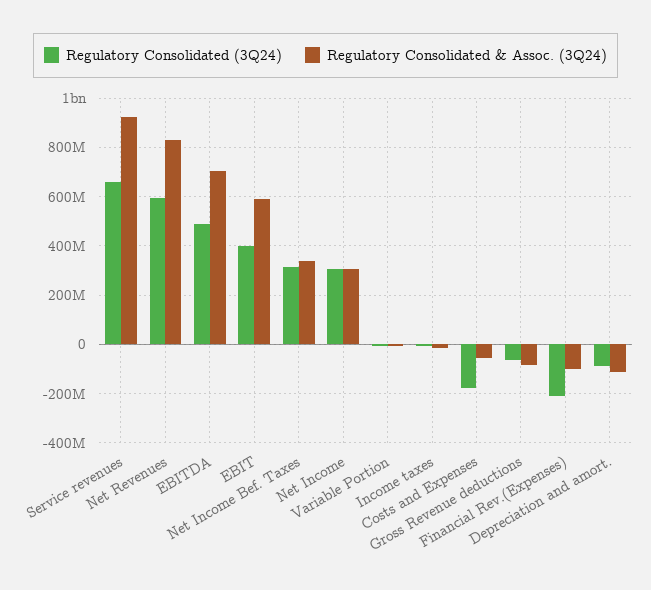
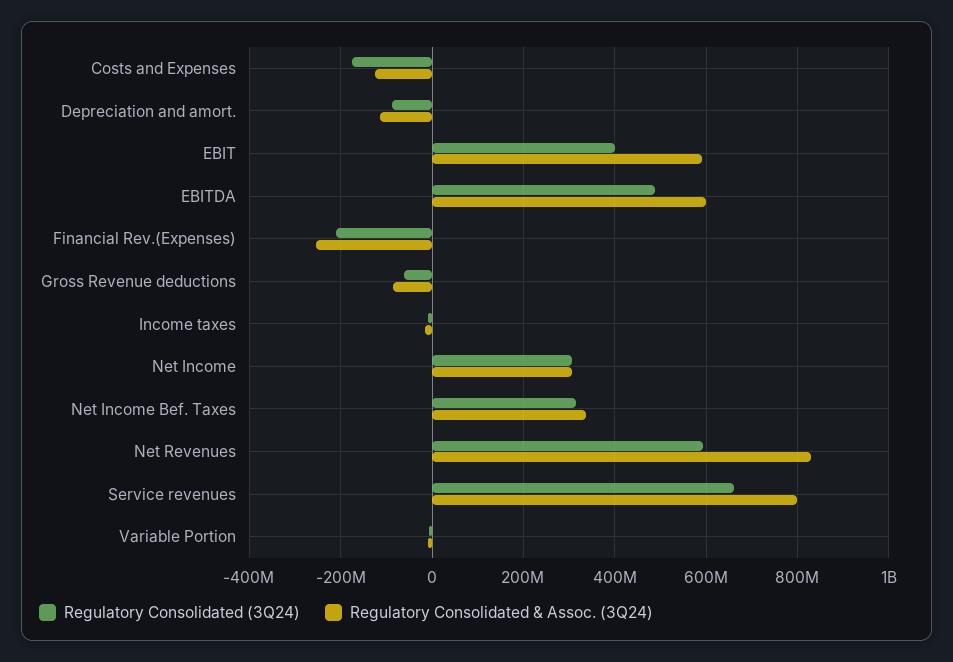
  {
    "Regulatory Consolidated (3Q24)": {
      "Service revenues": 660000000,
      "Net Revenues": 600000000,
      "EBITDA": 480000000,
      "EBIT": 400000000,
      "Net Income Bef. Taxes": 320000000,
      "Net Income": 300000000,
      "Variable Portion": 0,
      "Income taxes": 0,
      "Costs and Expenses": -180000000,
      "Gross Revenue deductions": -60000000,
      "Financial Rev.(Expenses)": -220000000,
      "Depreciation and amort.": -80000000
    },
    "Regulatory Consolidated & Assoc. (3Q24)": {
-     "Service revenues": 925000000,
+     "Service revenues": 800000000,
      "Net Revenues": 840000000,
-     "EBITDA": 700000000,
+     "EBITDA": 600000000,
      "EBIT": 600000000,
      "Net Income Bef. Taxes": 340000000,
      "Net Income": 300000000,
      "Variable Portion": 0,
      "Income taxes": -20000000,
-     "Costs and Expenses": -50000000,
+     "Costs and Expenses": -120000000,
      "Gross Revenue deductions": -80000000,
-     "Financial Rev.(Expenses)": -100000000,
+     "Financial Rev.(Expenses)": -260000000,
      "Depreciation and amort.": -120000000
    }
  }

